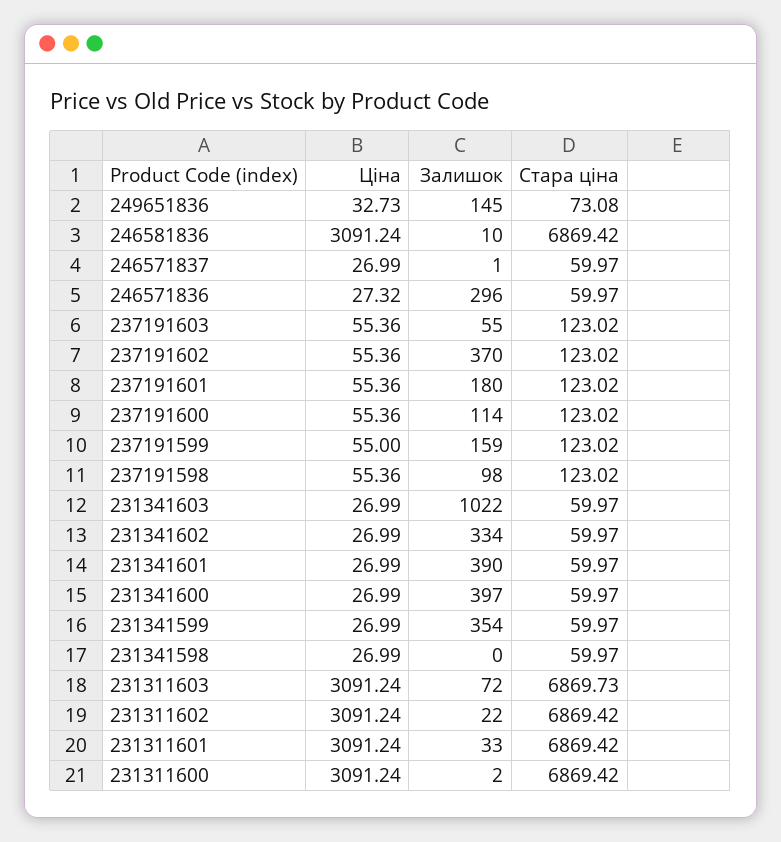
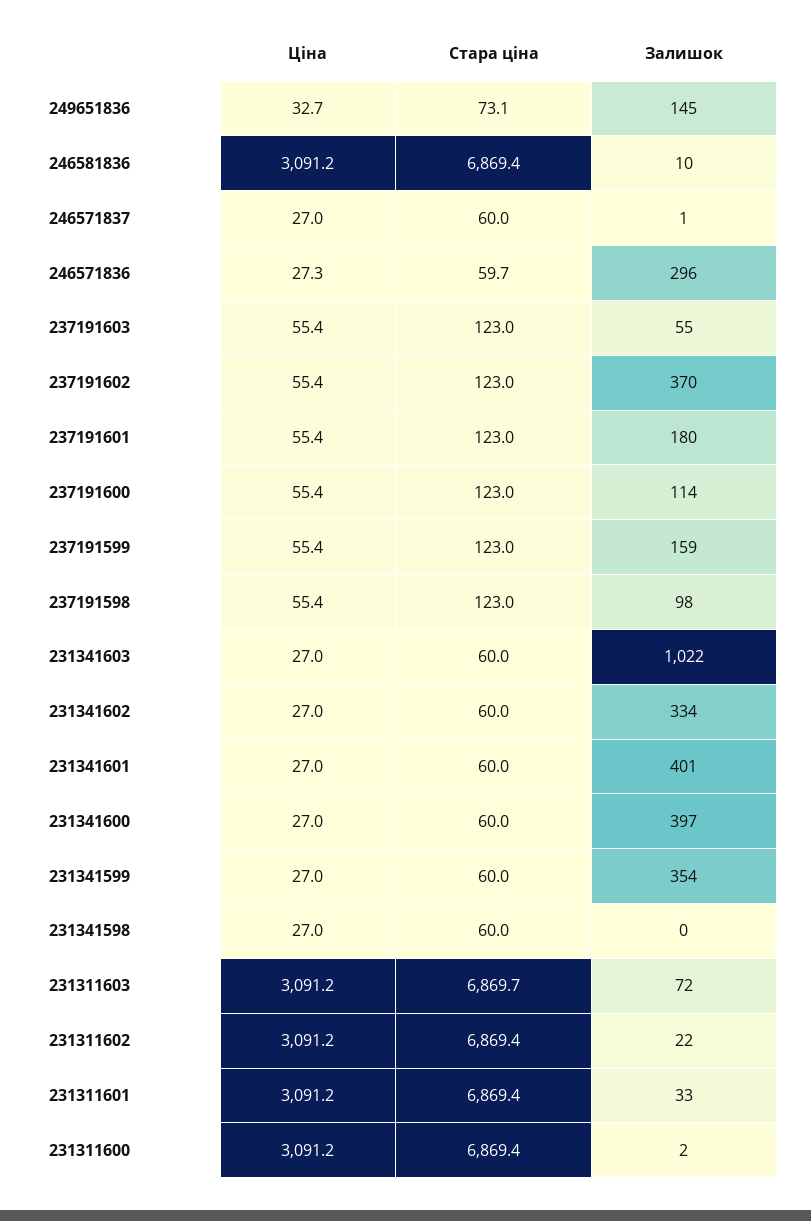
  {
    "Ціна": {
      "249651836": 32.73,
      "246581836": 3091.24,
      "246571837": 26.99,
      "246571836": 27.32,
      "237191603": 55.36,
      "237191602": 55.36,
      "237191601": 55.36,
      "237191600": 55.36,
-     "237191599": 55,
+     "237191599": 55.4,
      "237191598": 55.36,
      "231341603": 26.99,
      "231341602": 26.99,
      "231341601": 26.99,
      "231341600": 26.99,
      "231341599": 26.99,
      "231341598": 26.99,
      "231311603": 3091.24,
      "231311602": 3091.24,
      "231311601": 3091.24,
      "231311600": 3091.24
    },
    "Залишок": {
      "249651836": 145,
      "246581836": 10,
      "246571837": 1,
      "246571836": 296,
      "237191603": 55,
      "237191602": 370,
      "237191601": 180,
      "237191600": 114,
      "237191599": 159,
      "237191598": 98,
      "231341603": 1022,
      "231341602": 334,
-     "231341601": 390,
+     "231341601": 401,
      "231341600": 397,
      "231341599": 354,
      "231341598": 0,
      "231311603": 72,
      "231311602": 22,
      "231311601": 33,
      "231311600": 2
    },
    "Стара ціна": {
      "249651836": 73.08,
      "246581836": 6869.42,
      "246571837": 59.97,
-     "246571836": 59.97,
+     "246571836": 59.7,
      "237191603": 123.02,
      "237191602": 123.02,
      "237191601": 123.02,
      "237191600": 123.02,
      "237191599": 123.02,
      "237191598": 123.02,
      "231341603": 59.97,
      "231341602": 59.97,
      "231341601": 59.97,
      "231341600": 59.97,
      "231341599": 59.97,
      "231341598": 59.97,
      "231311603": 6869.73,
      "231311602": 6869.42,
      "231311601": 6869.42,
      "231311600": 6869.42
    }
  }

